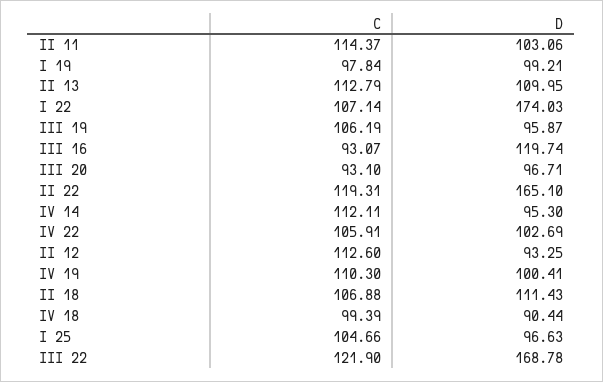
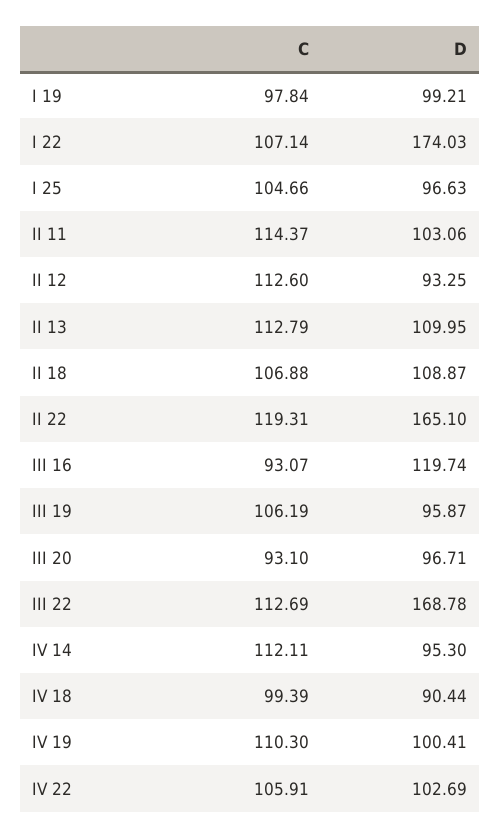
  {
    "C": {
      "II 11": 114.37,
      "I 19": 97.84,
      "II 13": 112.79,
      "I 22": 107.14,
      "III 19": 106.19,
      "III 16": 93.07,
      "III 20": 93.1,
      "II 22": 119.31,
      "IV 14": 112.11,
      "IV 22": 105.91,
      "II 12": 112.6,
      "IV 19": 110.3,
      "II 18": 106.88,
      "IV 18": 99.39,
      "I 25": 104.66,
-     "III 22": 121.9
+     "III 22": 112.69
    },
    "D": {
      "II 11": 103.06,
      "I 19": 99.21,
      "II 13": 109.95,
      "I 22": 174.03,
      "III 19": 95.87,
      "III 16": 119.74,
      "III 20": 96.71,
      "II 22": 165.1,
      "IV 14": 95.3,
      "IV 22": 102.69,
      "II 12": 93.25,
      "IV 19": 100.41,
-     "II 18": 111.43,
+     "II 18": 108.87,
      "IV 18": 90.44,
      "I 25": 96.63,
      "III 22": 168.78
    }
  }

